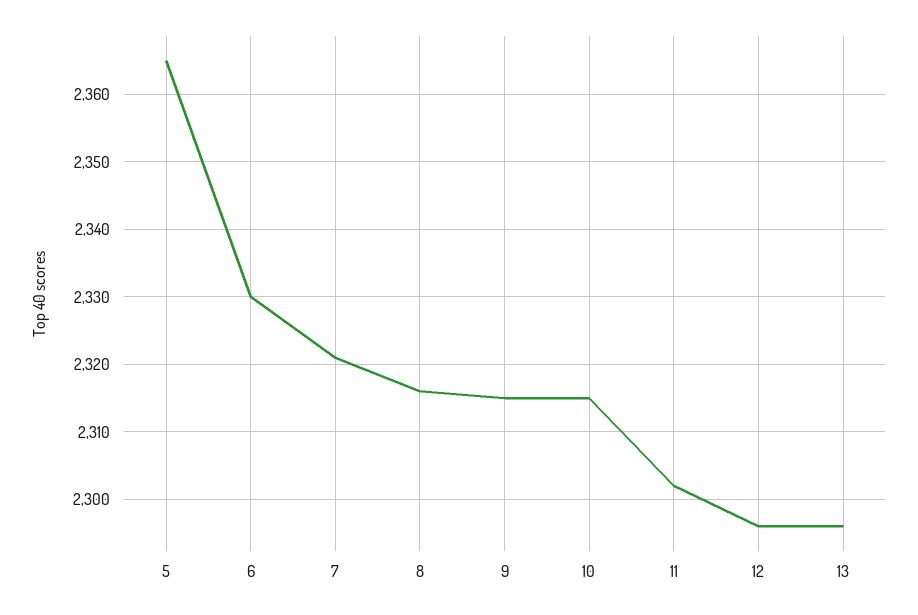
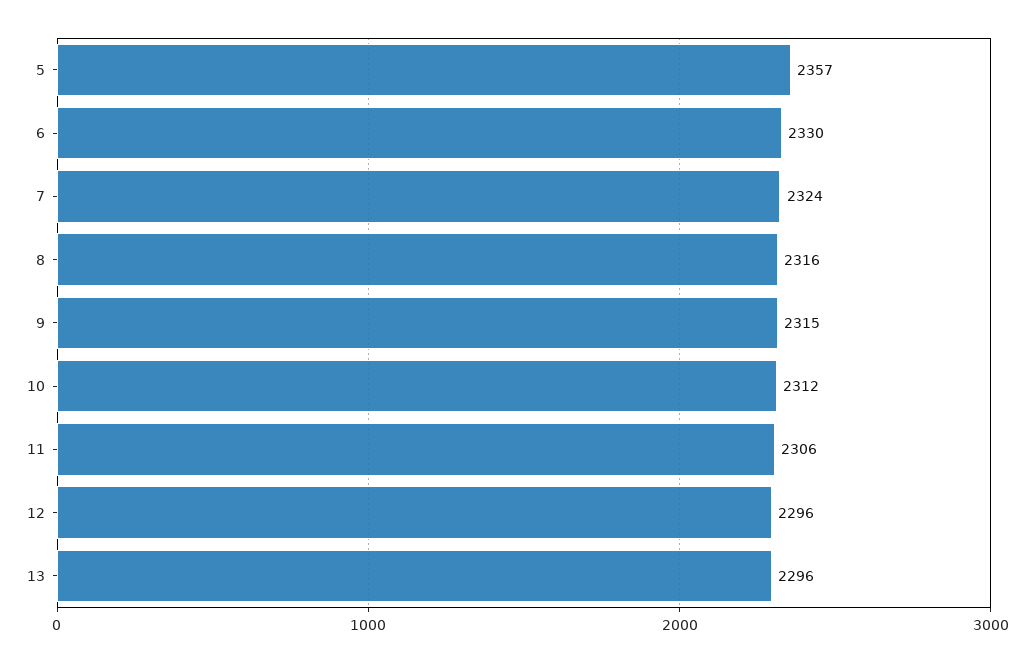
  {
-   "5": 2365,
+   "5": 2357,
    "6": 2330,
-   "7": 2321,
+   "7": 2324,
    "8": 2316,
    "9": 2315,
-   "10": 2315,
+   "10": 2312,
-   "11": 2302,
+   "11": 2306,
    "12": 2296,
    "13": 2296
  }

